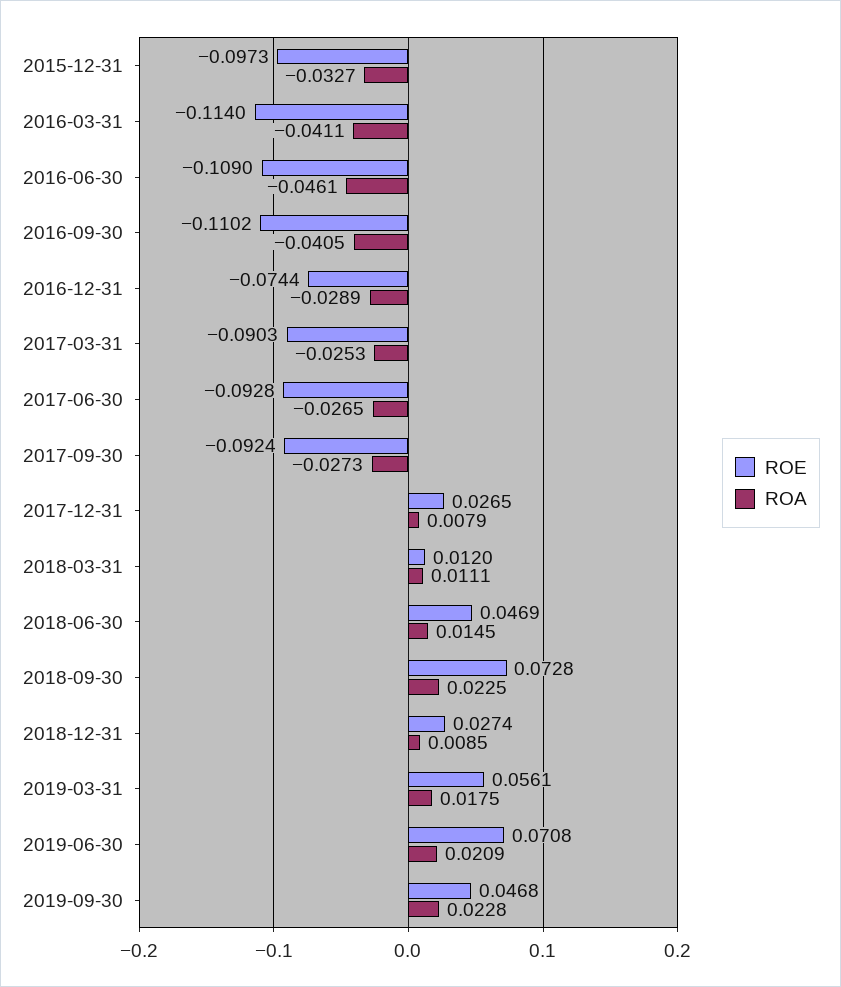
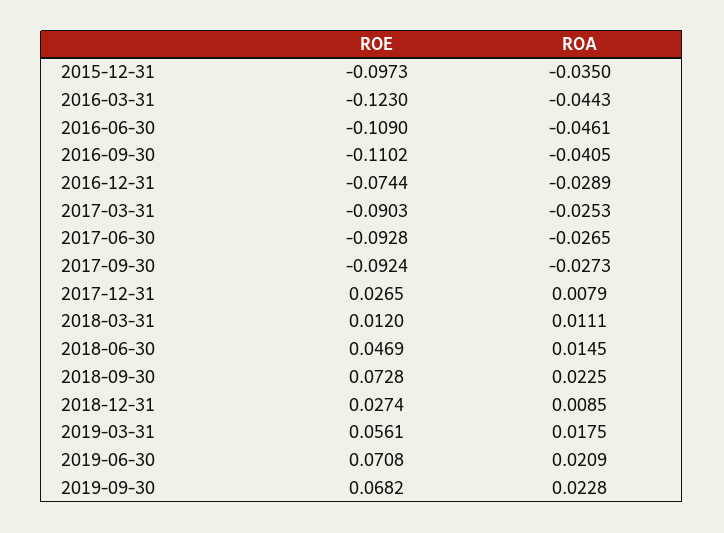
  {
    "ROE": {
      "2015-12-31": -0.0973,
-     "2016-03-31": -0.114,
+     "2016-03-31": -0.123,
      "2016-06-30": -0.109,
      "2016-09-30": -0.1102,
      "2016-12-31": -0.0744,
      "2017-03-31": -0.0903,
      "2017-06-30": -0.0928,
      "2017-09-30": -0.0924,
      "2017-12-31": 0.0265,
      "2018-03-31": 0.012,
      "2018-06-30": 0.0469,
      "2018-09-30": 0.0728,
      "2018-12-31": 0.0274,
      "2019-03-31": 0.0561,
      "2019-06-30": 0.0708,
-     "2019-09-30": 0.0468
+     "2019-09-30": 0.0682
    },
    "ROA": {
-     "2015-12-31": -0.0327,
+     "2015-12-31": -0.035,
-     "2016-03-31": -0.0411,
+     "2016-03-31": -0.0443,
      "2016-06-30": -0.0461,
      "2016-09-30": -0.0405,
      "2016-12-31": -0.0289,
      "2017-03-31": -0.0253,
      "2017-06-30": -0.0265,
      "2017-09-30": -0.0273,
      "2017-12-31": 0.0079,
      "2018-03-31": 0.0111,
      "2018-06-30": 0.0145,
      "2018-09-30": 0.0225,
      "2018-12-31": 0.0085,
      "2019-03-31": 0.0175,
      "2019-06-30": 0.0209,
      "2019-09-30": 0.0228
    }
  }

